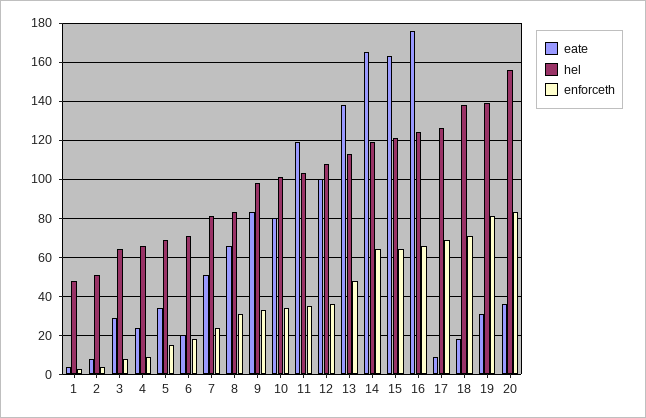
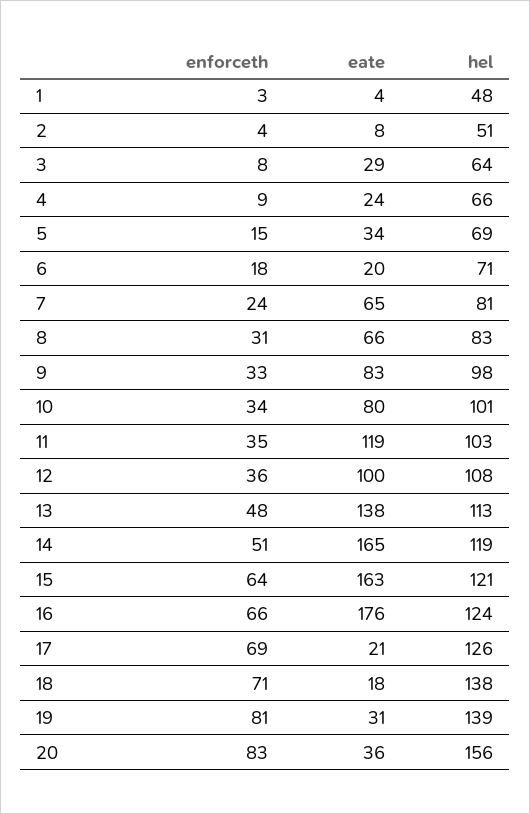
  {
    "eate": {
      "1": 4,
      "2": 8,
      "3": 29,
      "4": 24,
      "5": 34,
      "6": 20,
-     "7": 50,
+     "7": 65,
      "8": 66,
      "9": 83,
      "10": 80,
      "11": 119,
      "12": 100,
      "13": 138,
      "14": 165,
      "15": 163,
      "16": 176,
-     "17": 10,
+     "17": 21,
      "18": 18,
      "19": 31,
      "20": 36
    },
    "hel": {
      "1": 48,
      "2": 51,
      "3": 64,
      "4": 66,
      "5": 69,
      "6": 71,
      "7": 81,
      "8": 83,
      "9": 98,
      "10": 101,
      "11": 103,
      "12": 108,
      "13": 113,
      "14": 119,
      "15": 121,
      "16": 124,
      "17": 126,
      "18": 138,
      "19": 139,
      "20": 156
    },
    "enforceth": {
      "1": 3,
      "2": 4,
      "3": 8,
      "4": 9,
      "5": 15,
      "6": 18,
      "7": 24,
      "8": 31,
      "9": 33,
      "10": 34,
      "11": 35,
      "12": 36,
      "13": 48,
-     "14": 65,
+     "14": 51,
      "15": 64,
      "16": 66,
      "17": 69,
      "18": 71,
      "19": 81,
      "20": 83
    }
  }

